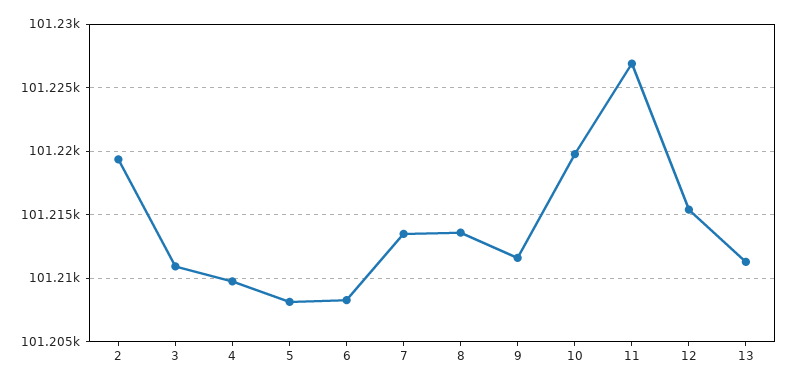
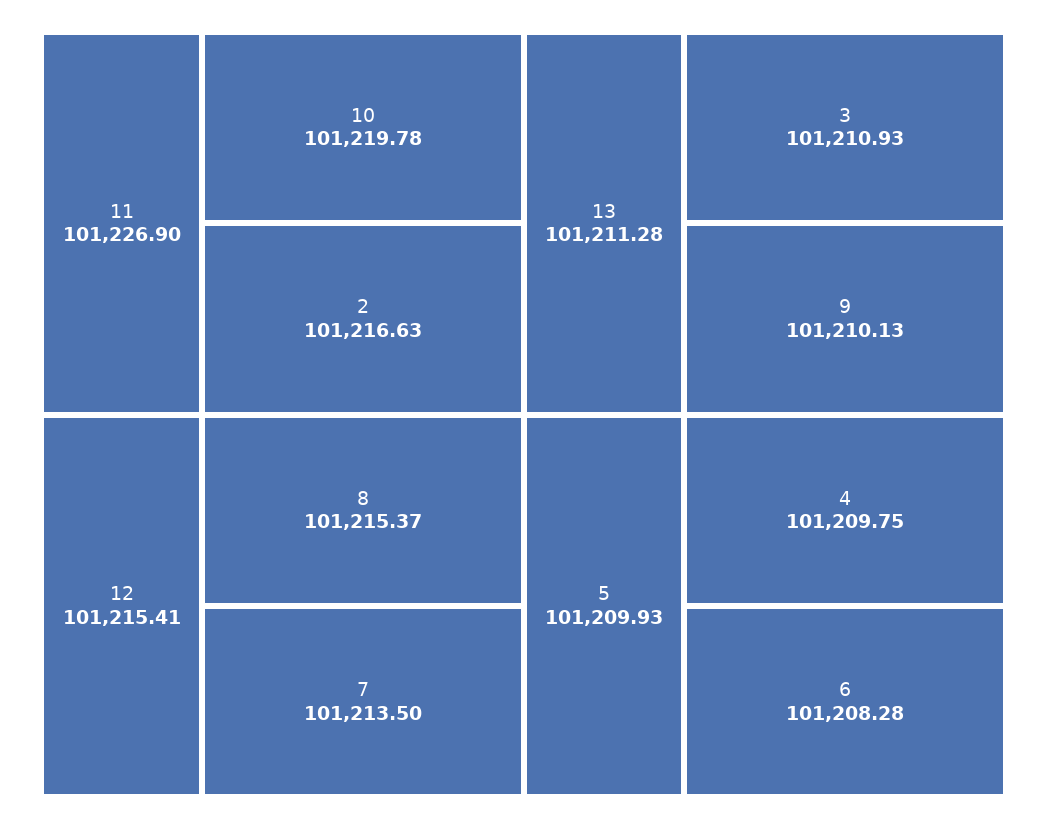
  {
-   "2": 101219.5,
+   "2": 101216.63,
    "3": 101210.93,
    "4": 101209.75,
-   "5": 101208,
+   "5": 101209.93,
    "6": 101208.28,
    "7": 101213.5,
-   "8": 101213.5,
+   "8": 101215.37,
-   "9": 101211.5,
+   "9": 101210.13,
    "10": 101219.78,
    "11": 101226.9,
    "12": 101215.41,
    "13": 101211.28
  }

